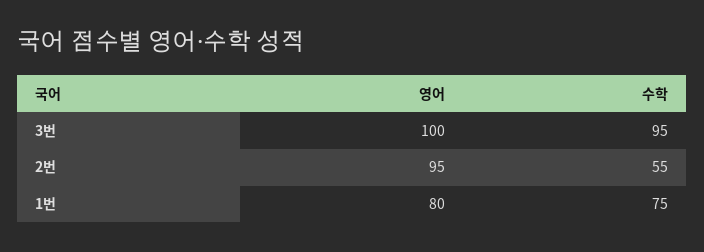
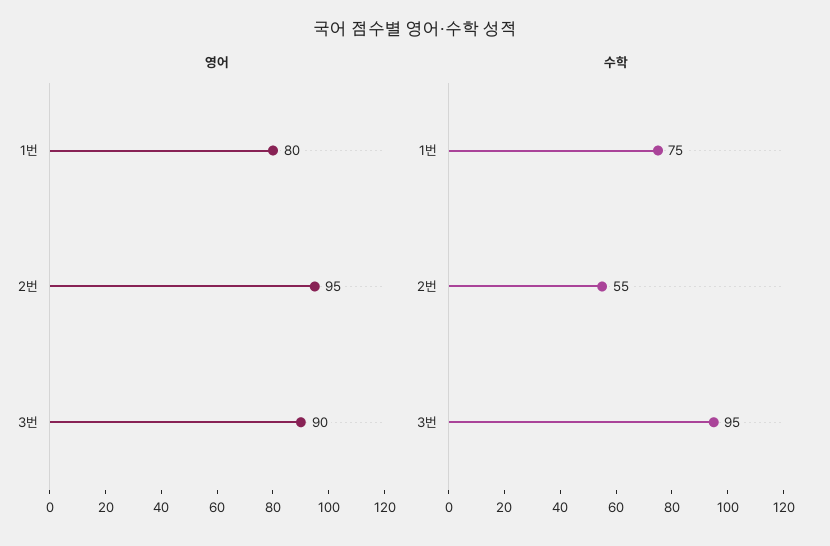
  {
    "영어": {
-     "3번": 100,
+     "3번": 90,
      "2번": 95,
      "1번": 80
    },
    "수학": {
      "3번": 95,
      "2번": 55,
      "1번": 75
    }
  }

